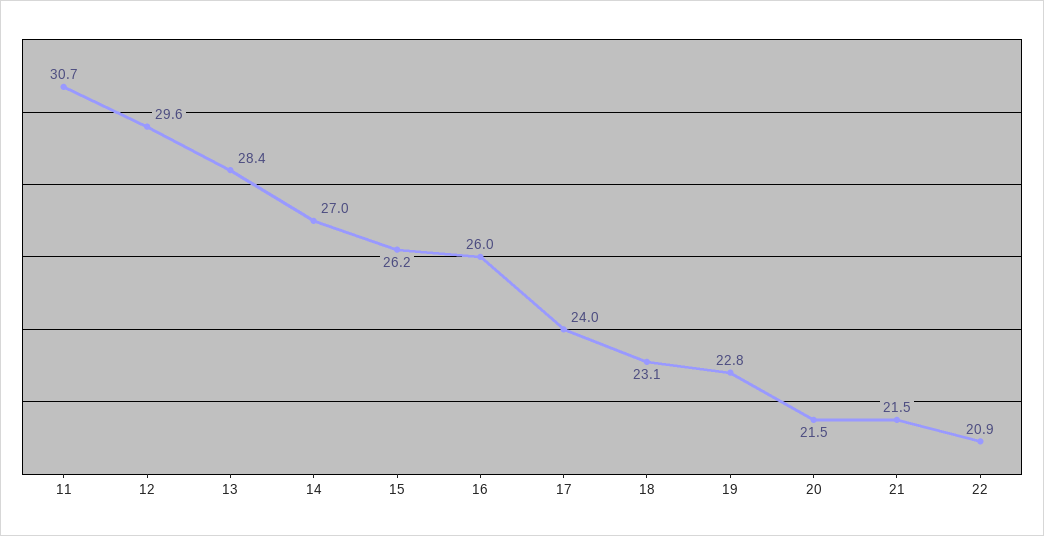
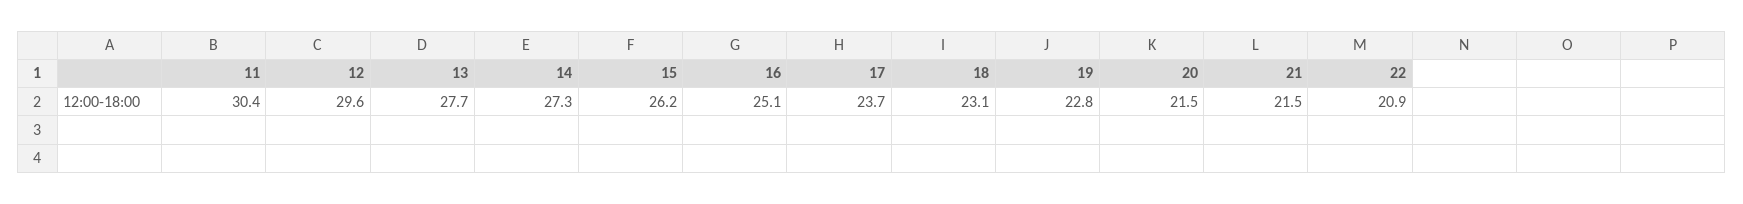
  {
-   "11": 30.7,
+   "11": 30.4,
    "12": 29.6,
-   "13": 28.4,
+   "13": 27.7,
-   "14": 27,
+   "14": 27.3,
    "15": 26.2,
-   "16": 26,
+   "16": 25.1,
-   "17": 24,
+   "17": 23.7,
    "18": 23.1,
    "19": 22.8,
    "20": 21.5,
    "21": 21.5,
    "22": 20.9
  }

